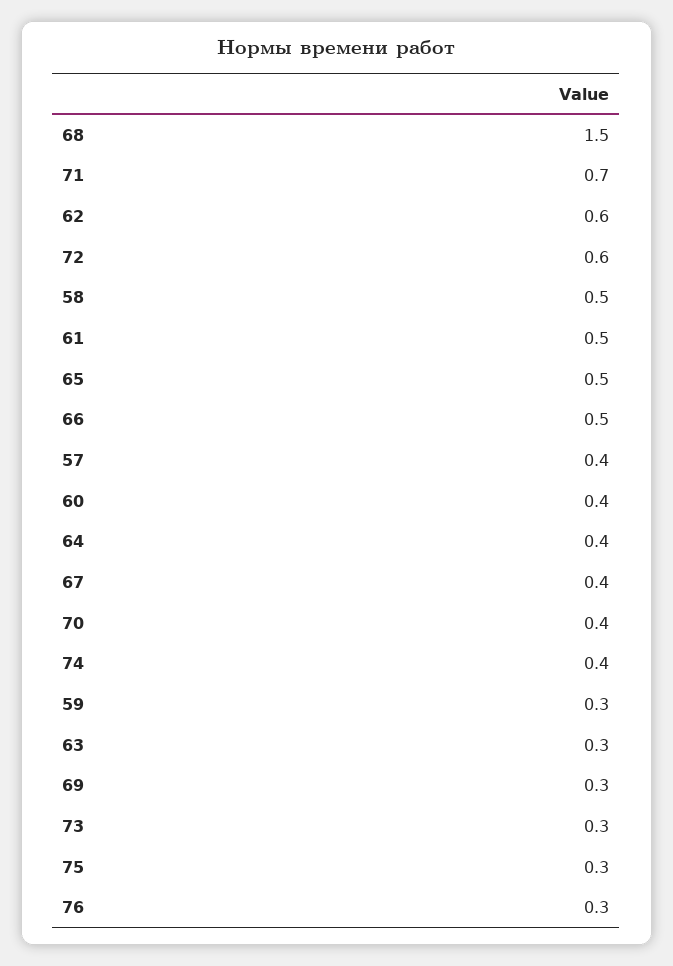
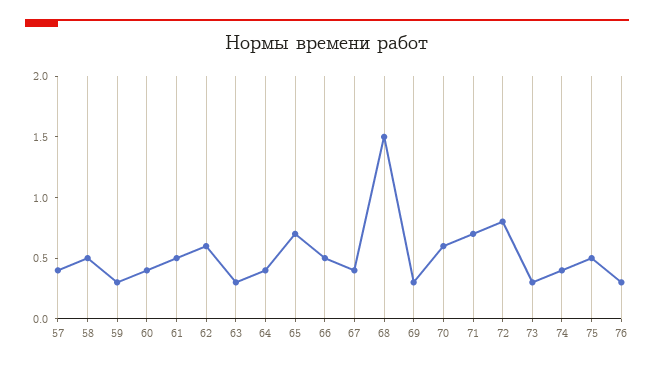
  {
    "68": 1.5,
    "71": 0.7,
    "62": 0.6,
-   "72": 0.6,
+   "72": 0.8,
    "58": 0.5,
    "61": 0.5,
-   "65": 0.5,
+   "65": 0.7,
    "66": 0.5,
    "57": 0.4,
    "60": 0.4,
    "64": 0.4,
    "67": 0.4,
-   "70": 0.4,
+   "70": 0.6,
    "74": 0.4,
    "59": 0.3,
    "63": 0.3,
    "69": 0.3,
    "73": 0.3,
-   "75": 0.3,
+   "75": 0.5,
    "76": 0.3
  }

